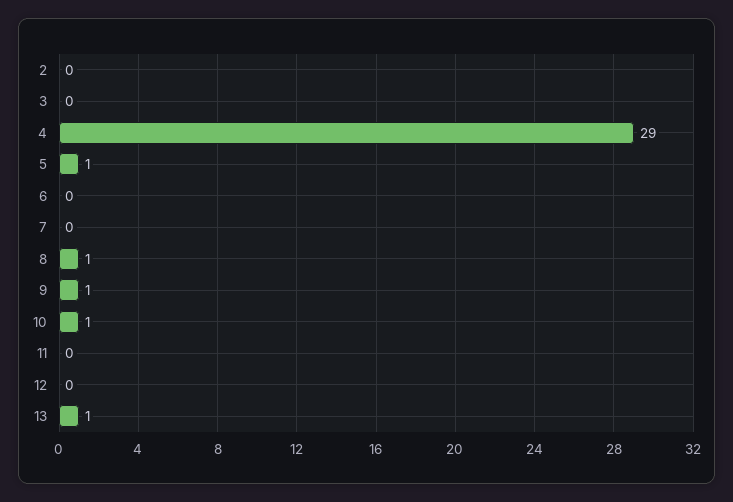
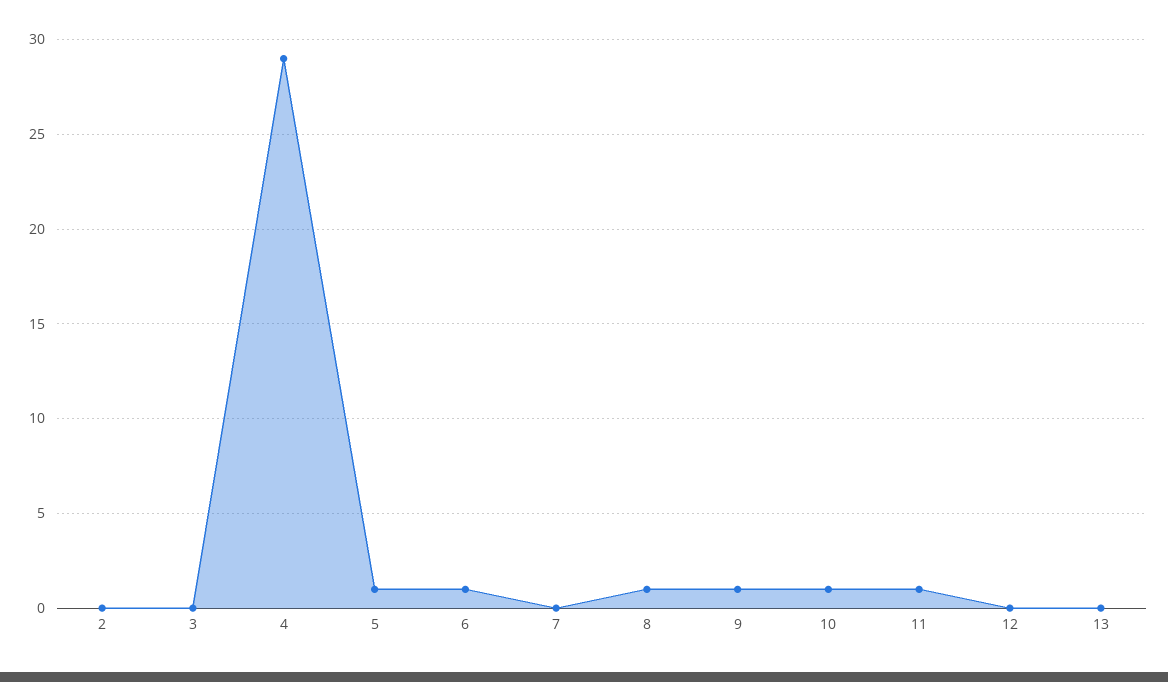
  {
    "2": 0,
    "3": 0,
    "4": 29,
    "5": 1,
-   "6": 0,
+   "6": 1,
    "7": 0,
    "8": 1,
    "9": 1,
    "10": 1,
-   "11": 0,
+   "11": 1,
    "12": 0,
-   "13": 1
+   "13": 0
  }

